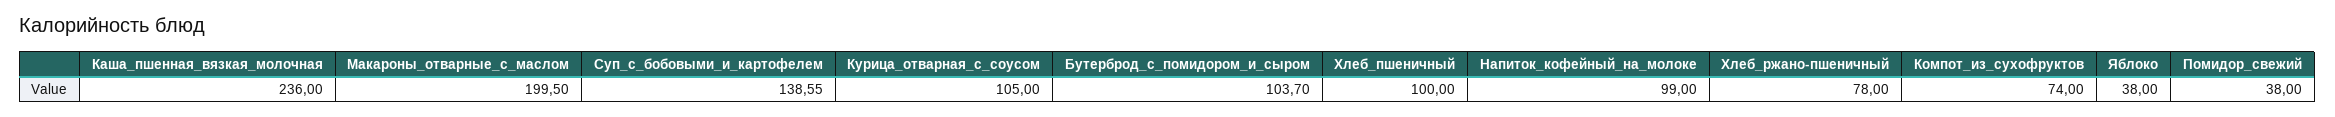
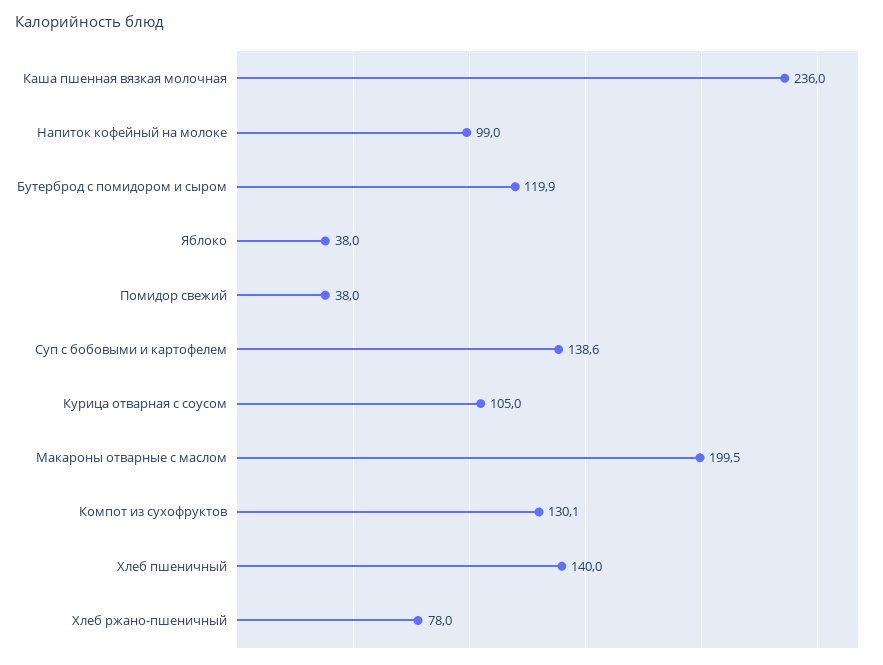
  {
    "Каша_пшенная_вязкая_молочная": 236,
    "Макароны_отварные_с_маслом": 199.5,
    "Суп_с_бобовыми_и_картофелем": 138.55,
    "Курица_отварная_с_соусом": 105,
-   "Бутерброд_с_помидором_и_сыром": 103.7,
+   "Бутерброд_с_помидором_и_сыром": 119.9,
-   "Хлеб_пшеничный": 100,
+   "Хлеб_пшеничный": 140,
    "Напиток_кофейный_на_молоке": 99,
    "Хлеб_ржано-пшеничный": 78,
-   "Компот_из_сухофруктов": 74,
+   "Компот_из_сухофруктов": 130.1,
    "Яблоко": 38,
    "Помидор_свежий": 38
  }

